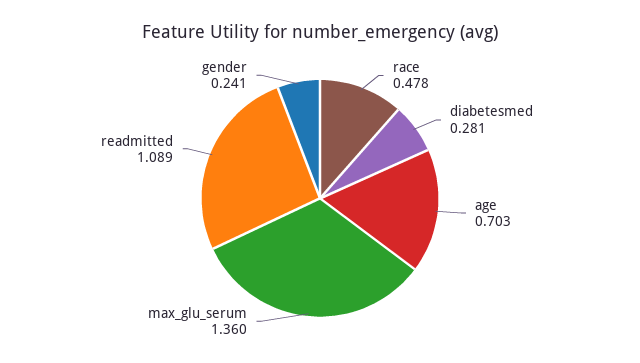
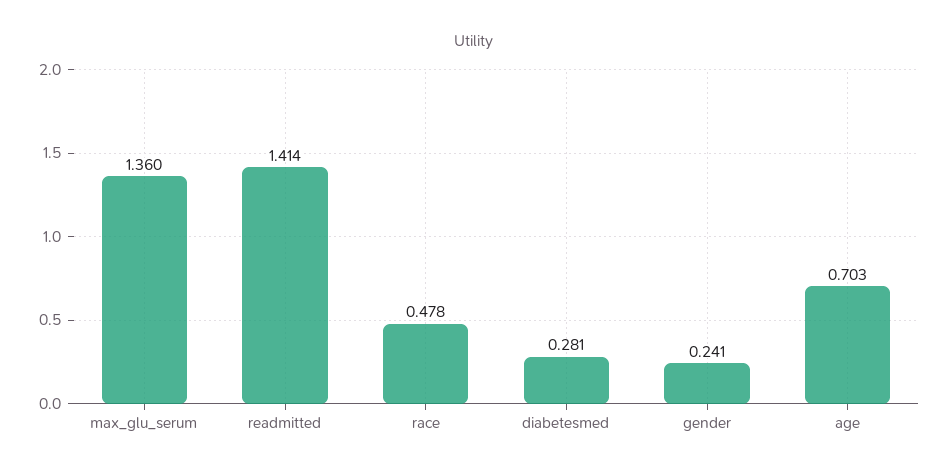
  {
    "race": 0.478,
    "diabetesmed": 0.281,
    "age": 0.703,
    "max_glu_serum": 1.36,
-   "readmitted": 1.089,
+   "readmitted": 1.414,
    "gender": 0.241
  }

